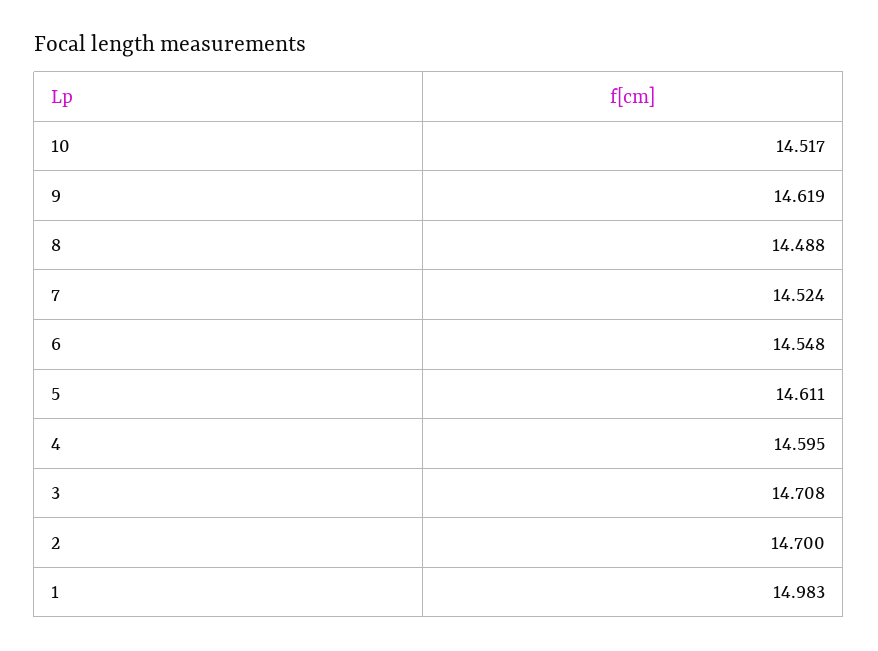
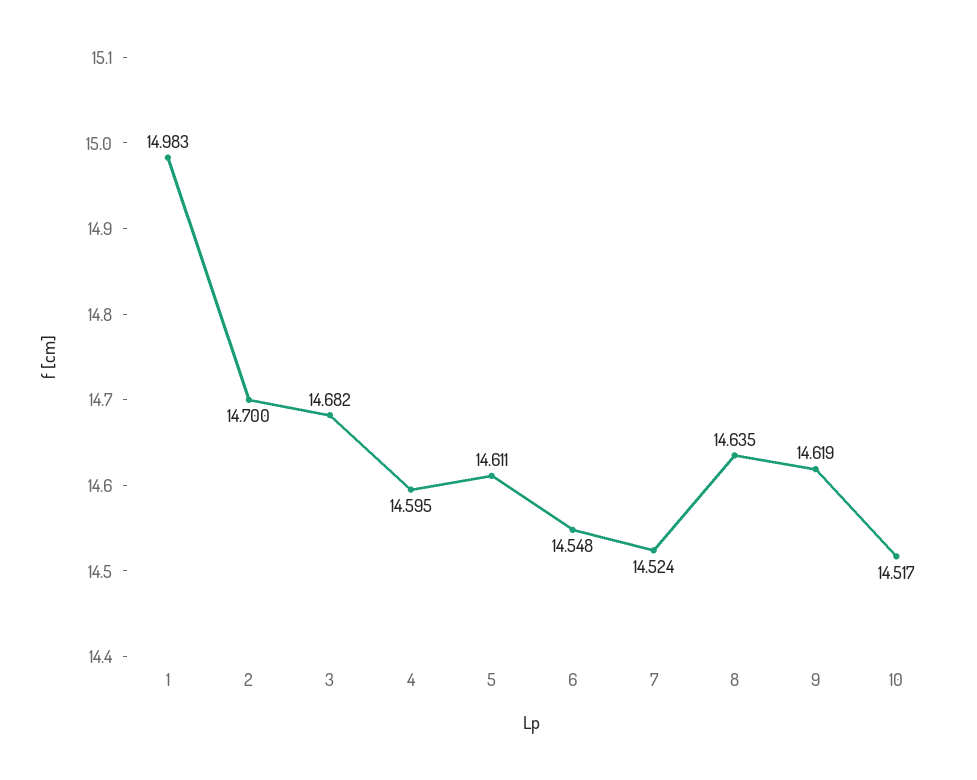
  {
    "10": 14.517,
    "9": 14.619,
-   "8": 14.488,
+   "8": 14.635,
    "7": 14.524,
    "6": 14.548,
    "5": 14.611,
    "4": 14.595,
-   "3": 14.708,
+   "3": 14.682,
    "2": 14.7,
    "1": 14.983
  }

